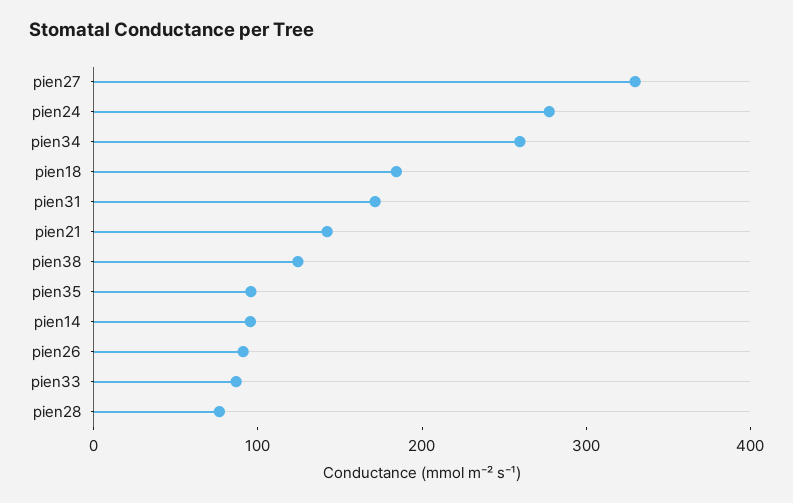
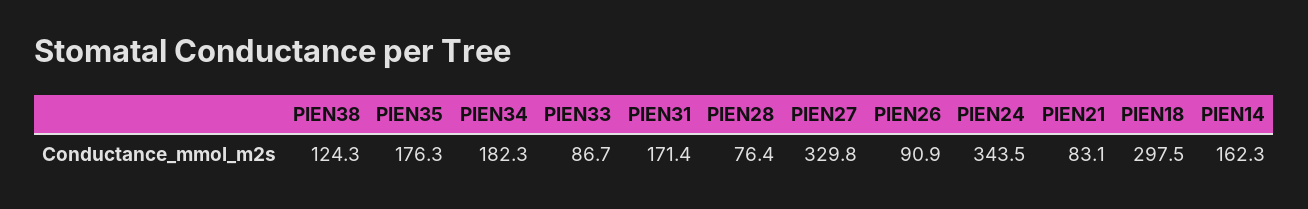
  {
    "pien27": 329.8,
-   "pien24": 280,
+   "pien24": 343.5,
-   "pien34": 260,
+   "pien34": 182.3,
-   "pien18": 180,
+   "pien18": 297.5,
    "pien31": 171.4,
-   "pien21": 140,
+   "pien21": 83.1,
    "pien38": 124.3,
-   "pien35": 100,
+   "pien35": 176.3,
-   "pien14": 100,
+   "pien14": 162.3,
    "pien26": 90.9,
    "pien33": 86.7,
    "pien28": 76.4
  }

